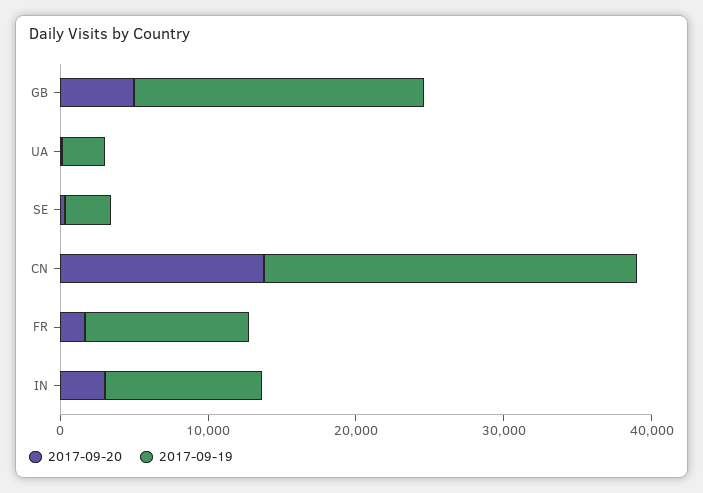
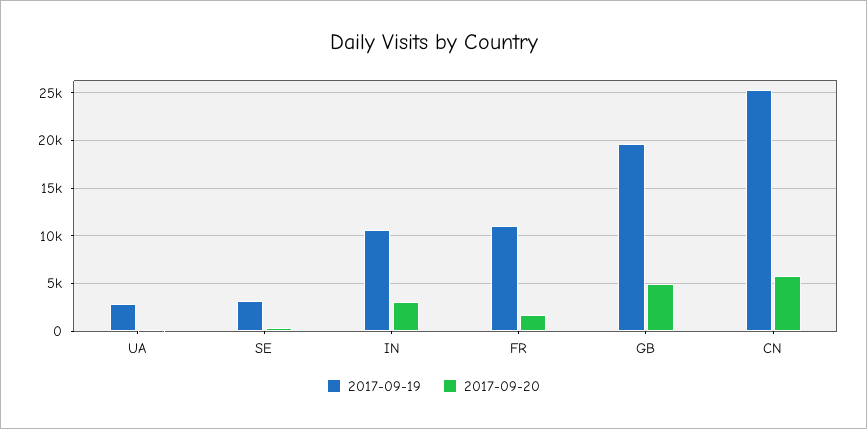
  {
    "2017-09-20": {
      "GB": 5000,
      "UA": 0,
      "SE": 0,
-     "CN": 14000,
+     "CN": 6000,
      "FR": 2000,
      "IN": 3000
    },
    "2017-09-19": {
      "GB": 20000,
      "UA": 3000,
      "SE": 3000,
      "CN": 25000,
      "FR": 11000,
      "IN": 11000
    }
  }

